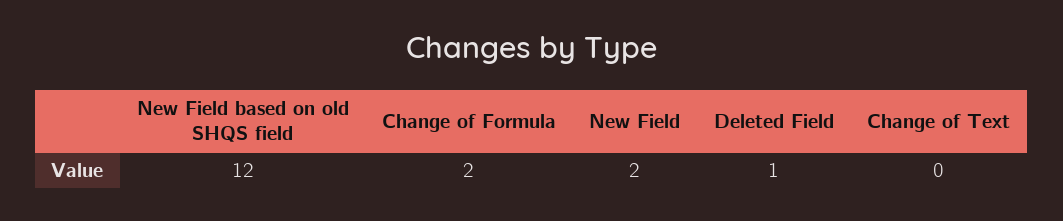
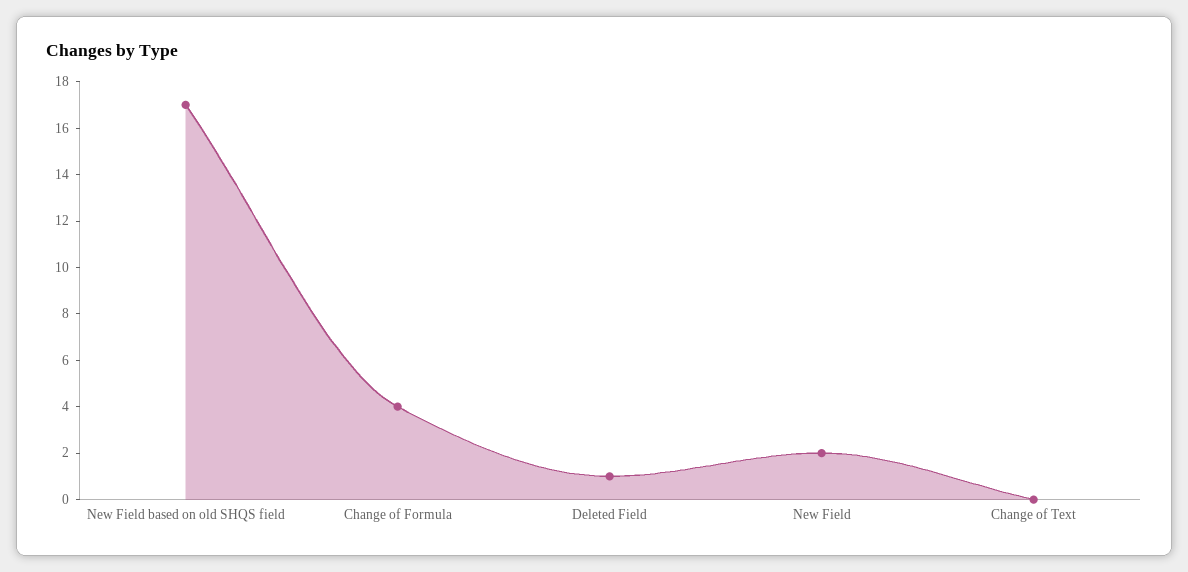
  {
-   "New Field based on old SHQS field": 12,
+   "New Field based on old SHQS field": 17,
-   "Change of Formula": 2,
+   "Change of Formula": 4,
    "New Field": 2,
    "Deleted Field": 1,
    "Change of Text": 0
  }

